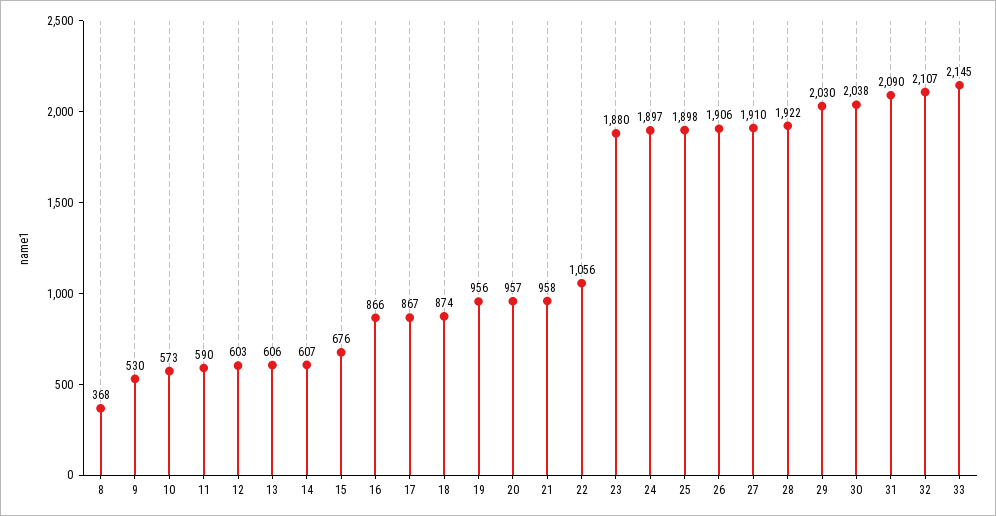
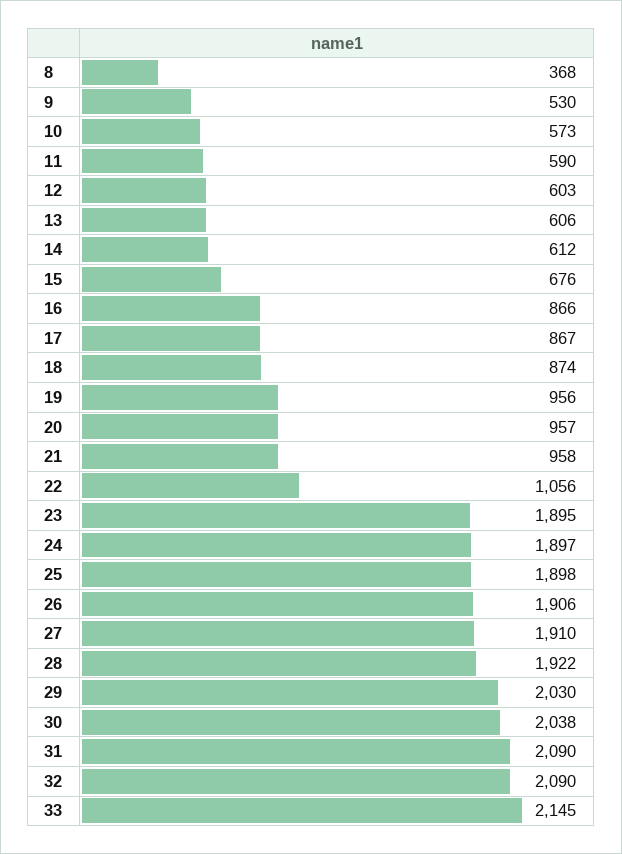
  {
    "8": 368,
    "9": 530,
    "10": 573,
    "11": 590,
    "12": 603,
    "13": 606,
-   "14": 607,
+   "14": 612,
    "15": 676,
    "16": 866,
    "17": 867,
    "18": 874,
    "19": 956,
    "20": 957,
    "21": 958,
    "22": 1056,
-   "23": 1880,
+   "23": 1895,
    "24": 1897,
    "25": 1898,
    "26": 1906,
    "27": 1910,
    "28": 1922,
    "29": 2030,
    "30": 2038,
    "31": 2090,
-   "32": 2107,
+   "32": 2090,
    "33": 2145
  }

